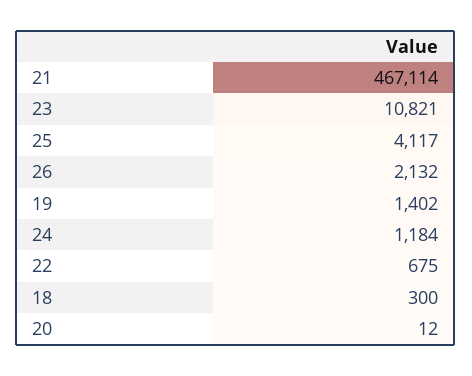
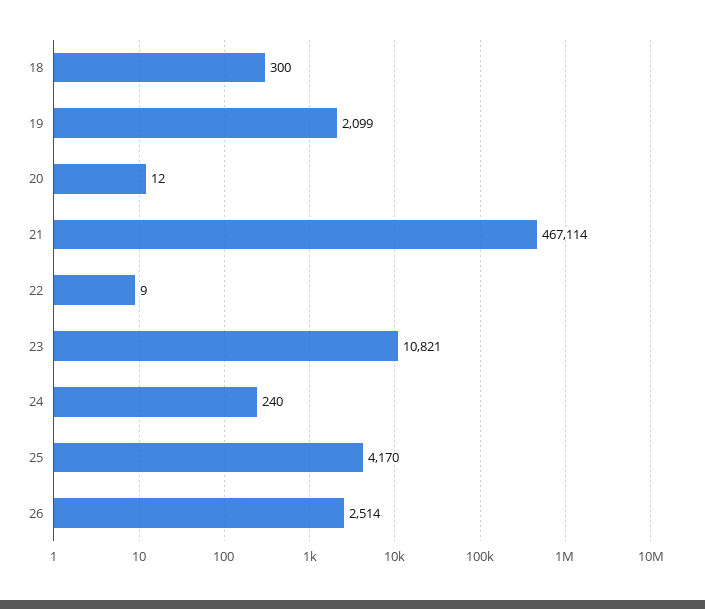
  {
    "21": 467114,
    "23": 10821,
-   "25": 4117,
+   "25": 4170,
-   "26": 2132,
+   "26": 2514,
-   "19": 1402,
+   "19": 2099,
-   "24": 1184,
+   "24": 240,
-   "22": 675,
+   "22": 9,
    "18": 300,
    "20": 12
  }

